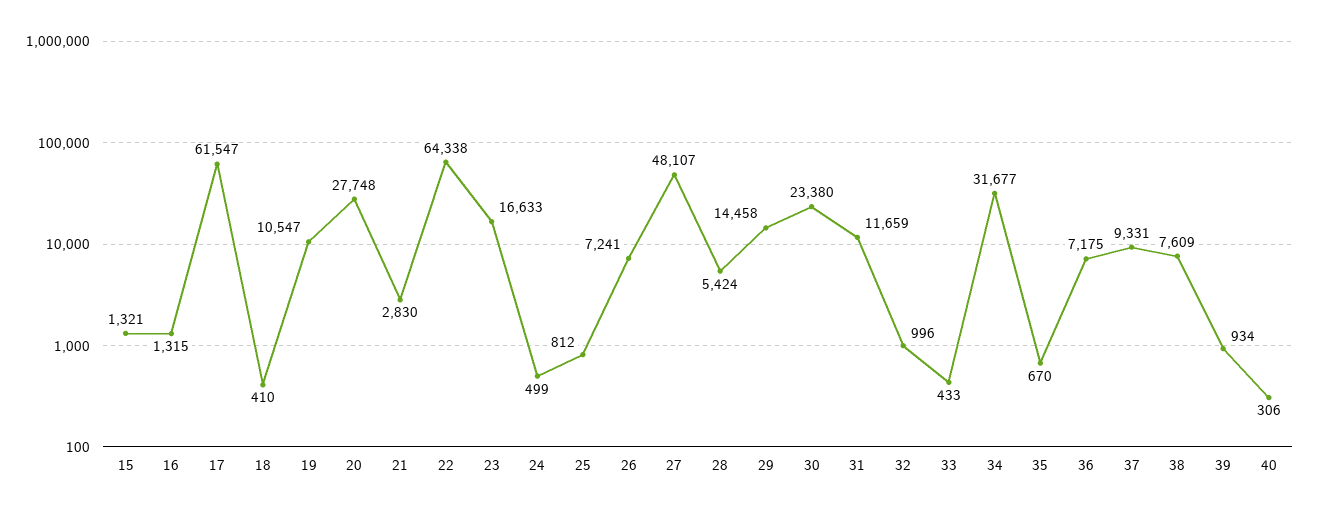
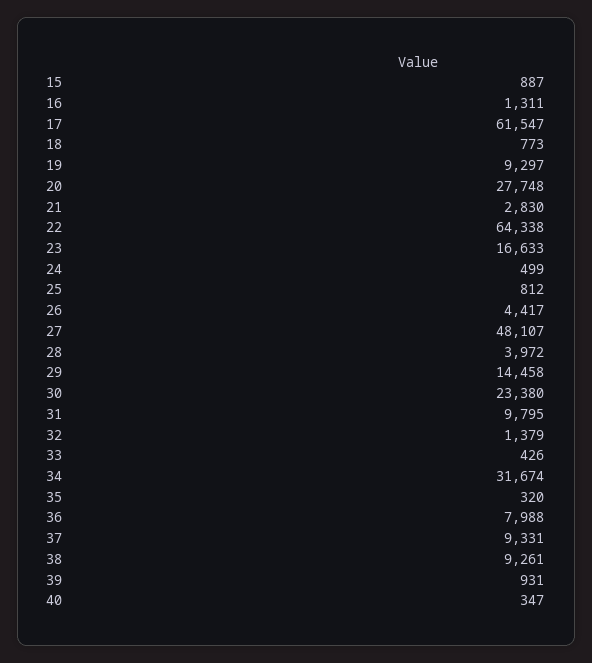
  {
-   "15": 1321,
+   "15": 887,
-   "16": 1315,
+   "16": 1311,
    "17": 61547,
-   "18": 410,
+   "18": 773,
-   "19": 10547,
+   "19": 9297,
    "20": 27748,
    "21": 2830,
    "22": 64338,
    "23": 16633,
    "24": 499,
    "25": 812,
-   "26": 7241,
+   "26": 4417,
    "27": 48107,
-   "28": 5424,
+   "28": 3972,
    "29": 14458,
    "30": 23380,
-   "31": 11659,
+   "31": 9795,
-   "32": 996,
+   "32": 1379,
-   "33": 433,
+   "33": 426,
-   "34": 31677,
+   "34": 31674,
-   "35": 670,
+   "35": 320,
-   "36": 7175,
+   "36": 7988,
    "37": 9331,
-   "38": 7609,
+   "38": 9261,
-   "39": 934,
+   "39": 931,
-   "40": 306
+   "40": 347
  }

